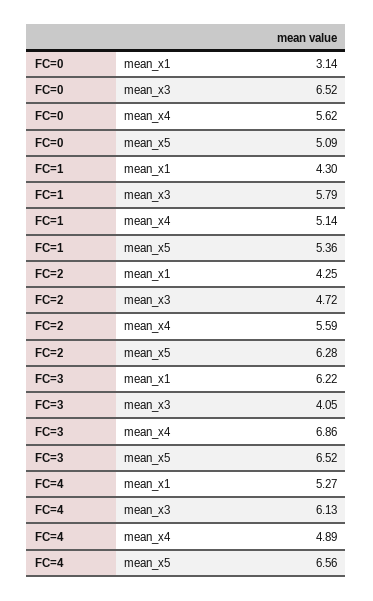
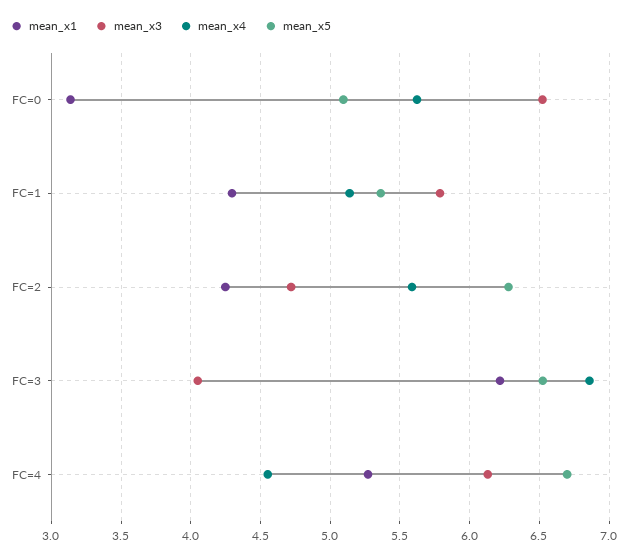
  {
    "mean_x1": {
      "FC=0": 3.14,
      "FC=1": 4.3,
      "FC=2": 4.25,
      "FC=3": 6.22,
      "FC=4": 5.27
    },
    "mean_x3": {
      "FC=0": 6.52,
      "FC=1": 5.79,
      "FC=2": 4.72,
      "FC=3": 4.05,
      "FC=4": 6.13
    },
    "mean_x4": {
      "FC=0": 5.62,
      "FC=1": 5.14,
      "FC=2": 5.59,
      "FC=3": 6.86,
-     "FC=4": 4.89
+     "FC=4": 4.55
    },
    "mean_x5": {
      "FC=0": 5.09,
      "FC=1": 5.36,
      "FC=2": 6.28,
      "FC=3": 6.52,
-     "FC=4": 6.56
+     "FC=4": 6.7
    }
  }

